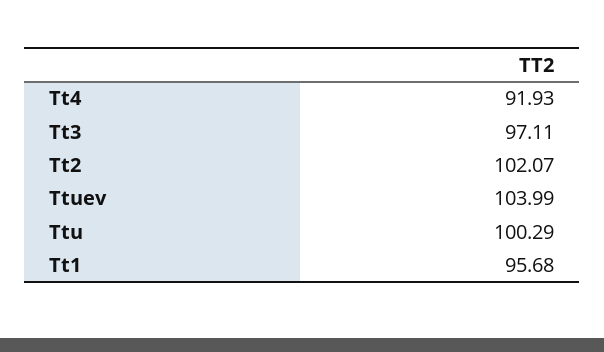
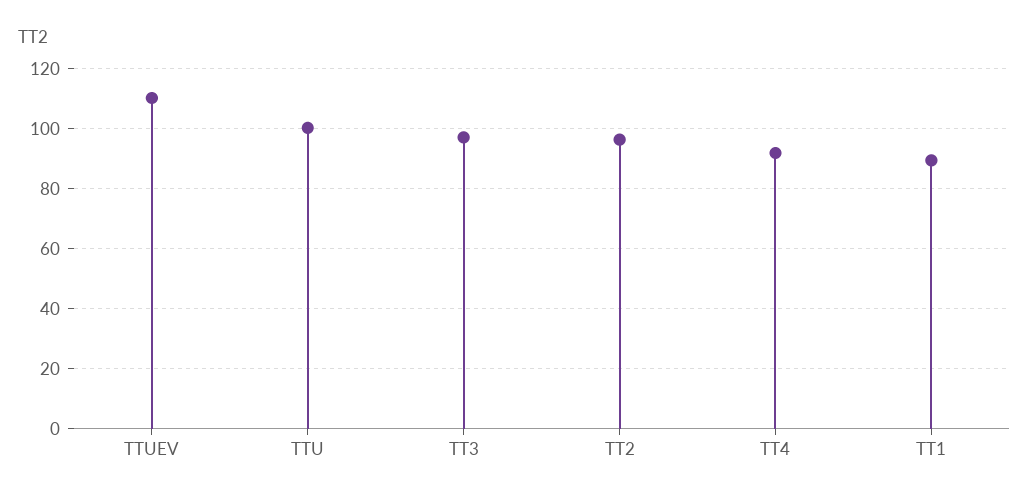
  {
    "Tt4": 91.93,
    "Tt3": 97.11,
-   "Tt2": 102.07,
+   "Tt2": 96,
-   "Ttuev": 103.99,
+   "Ttuev": 110,
    "Ttu": 100.29,
-   "Tt1": 95.68
+   "Tt1": 90
  }

